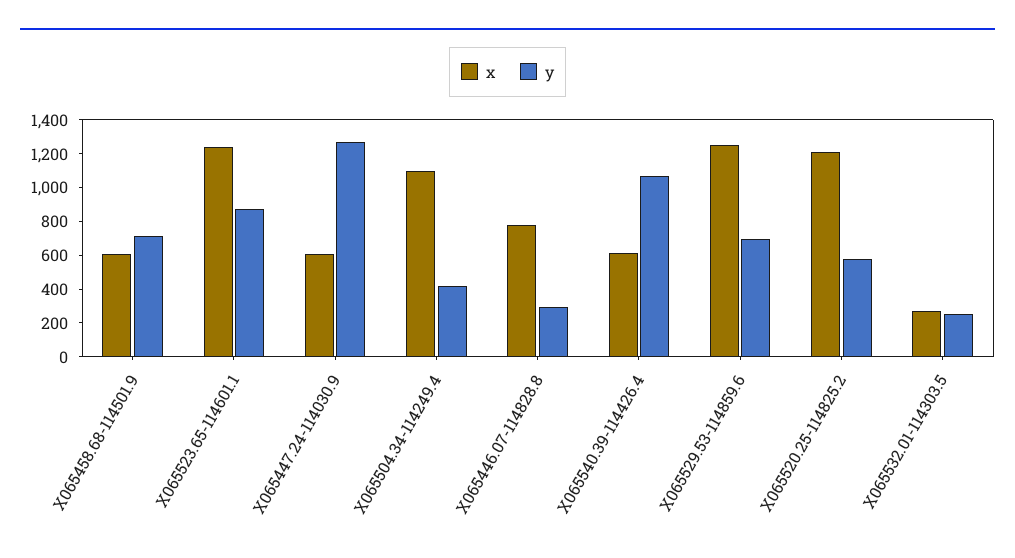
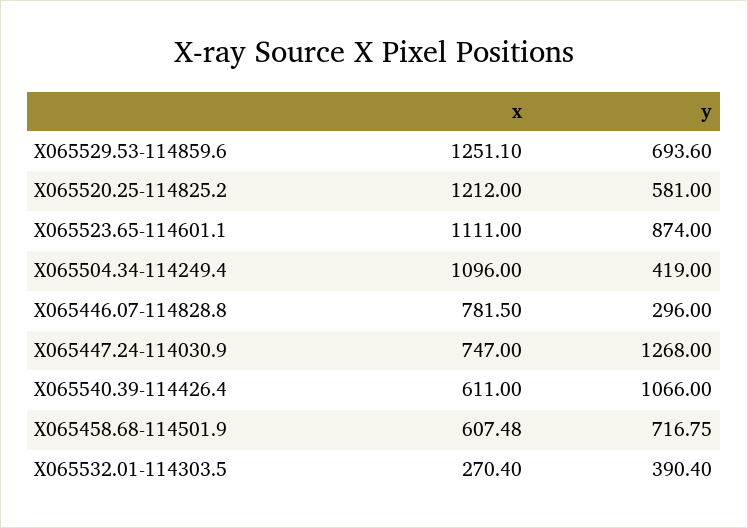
  {
    "x": {
      "X065458.68-114501.9": 607.48,
-     "X065523.65-114601.1": 1250,
+     "X065523.65-114601.1": 1111,
-     "X065447.24-114030.9": 600,
+     "X065447.24-114030.9": 747,
      "X065504.34-114249.4": 1096,
      "X065446.07-114828.8": 781.5,
      "X065540.39-114426.4": 611,
      "X065529.53-114859.6": 1251.1,
      "X065520.25-114825.2": 1212,
      "X065532.01-114303.5": 270.4
    },
    "y": {
      "X065458.68-114501.9": 716.75,
      "X065523.65-114601.1": 874,
      "X065447.24-114030.9": 1268,
      "X065504.34-114249.4": 419,
      "X065446.07-114828.8": 296,
      "X065540.39-114426.4": 1066,
      "X065529.53-114859.6": 693.6,
      "X065520.25-114825.2": 581,
-     "X065532.01-114303.5": 250
+     "X065532.01-114303.5": 390.4
    }
  }

